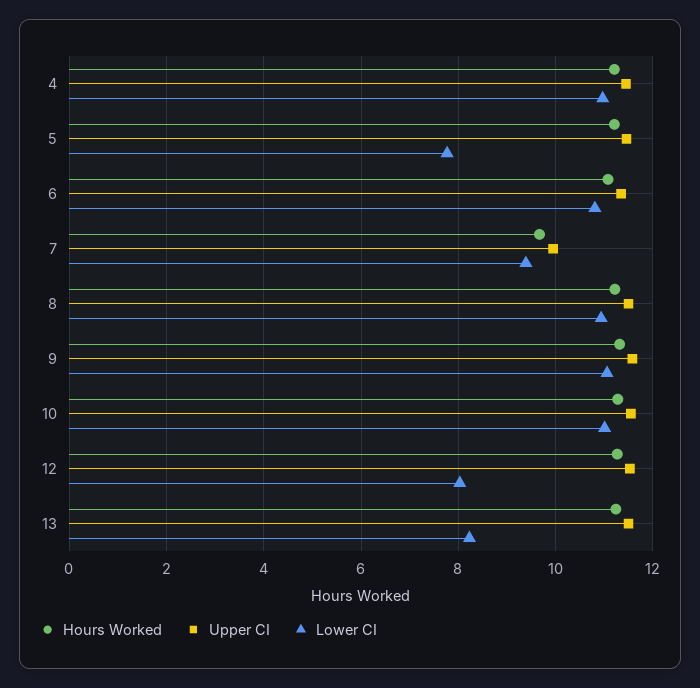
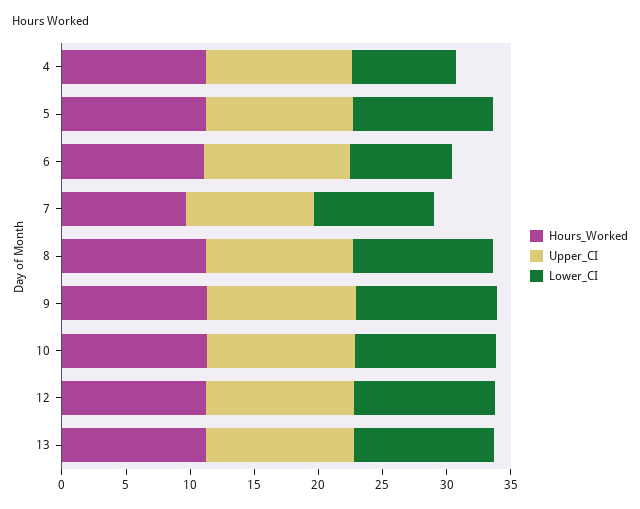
  {
    "Hours Worked": {
      "4": 11.2,
      "5": 11.2,
      "6": 11,
      "7": 9.6,
      "8": 11.2,
      "9": 11.4,
      "10": 11.2,
      "12": 11.2,
      "13": 11.2
    },
    "Upper CI": {
      "4": 11.4,
      "5": 11.4,
      "6": 11.4,
      "7": 10,
      "8": 11.6,
      "9": 11.6,
      "10": 11.6,
      "12": 11.6,
      "13": 11.6
    },
    "Lower CI": {
-     "4": 11,
+     "4": 8,
-     "5": 7.8,
+     "5": 11,
-     "6": 10.8,
+     "6": 8,
      "7": 9.4,
      "8": 11,
      "9": 11,
      "10": 11,
-     "12": 8,
+     "12": 11,
-     "13": 8.2
+     "13": 11
    }
  }

